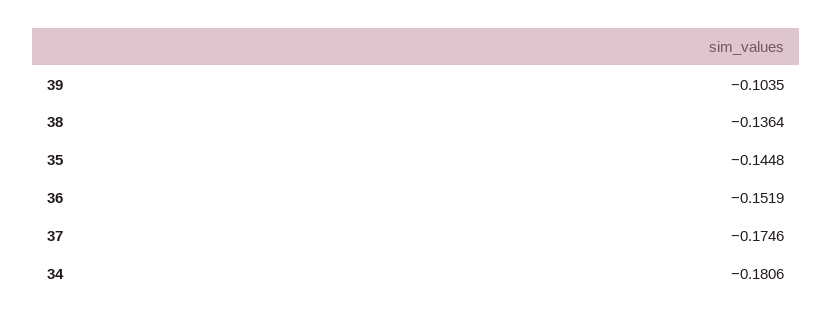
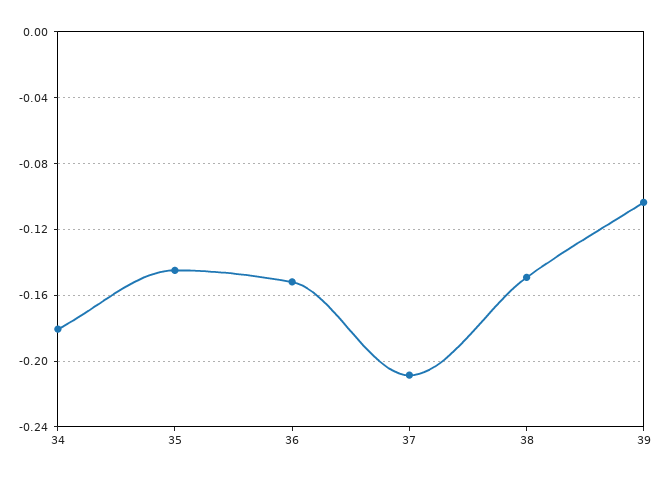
  {
    "39": -0.1035,
-   "38": -0.1364,
+   "38": -0.15,
    "35": -0.1448,
    "36": -0.1519,
-   "37": -0.1746,
+   "37": -0.21,
    "34": -0.1806
  }

